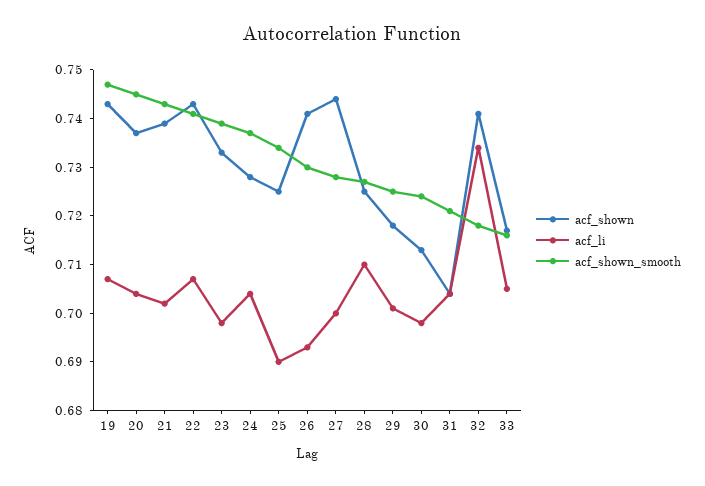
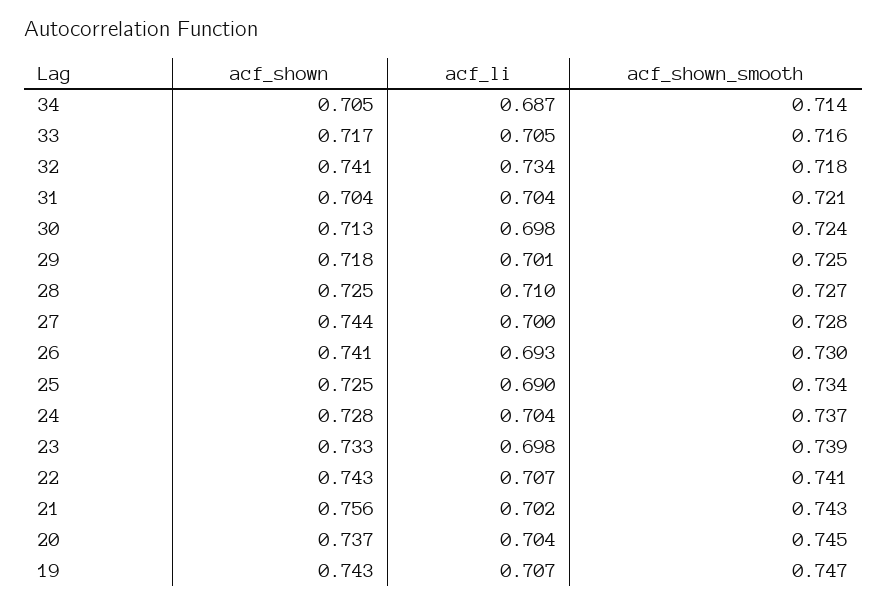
  {
    "acf_shown": {
      "19": 0.743,
      "20": 0.737,
-     "21": 0.74,
+     "21": 0.756,
      "22": 0.743,
      "23": 0.733,
      "24": 0.728,
      "25": 0.725,
      "26": 0.741,
      "27": 0.744,
      "28": 0.725,
      "29": 0.718,
      "30": 0.713,
      "31": 0.704,
      "32": 0.741,
-     "33": 0.717
+     "33": 0.717,
+     "34": 0.705
    },
    "acf_li": {
      "19": 0.707,
      "20": 0.704,
      "21": 0.702,
      "22": 0.707,
      "23": 0.698,
      "24": 0.704,
      "25": 0.69,
      "26": 0.693,
      "27": 0.7,
      "28": 0.71,
      "29": 0.701,
      "30": 0.698,
      "31": 0.704,
      "32": 0.734,
-     "33": 0.705
+     "33": 0.705,
+     "34": 0.687
    },
    "acf_shown_smooth": {
      "19": 0.747,
      "20": 0.745,
      "21": 0.743,
      "22": 0.741,
      "23": 0.739,
      "24": 0.737,
      "25": 0.734,
      "26": 0.73,
      "27": 0.728,
      "28": 0.727,
      "29": 0.725,
      "30": 0.724,
      "31": 0.721,
      "32": 0.718,
-     "33": 0.716
+     "33": 0.716,
+     "34": 0.714
    }
  }

